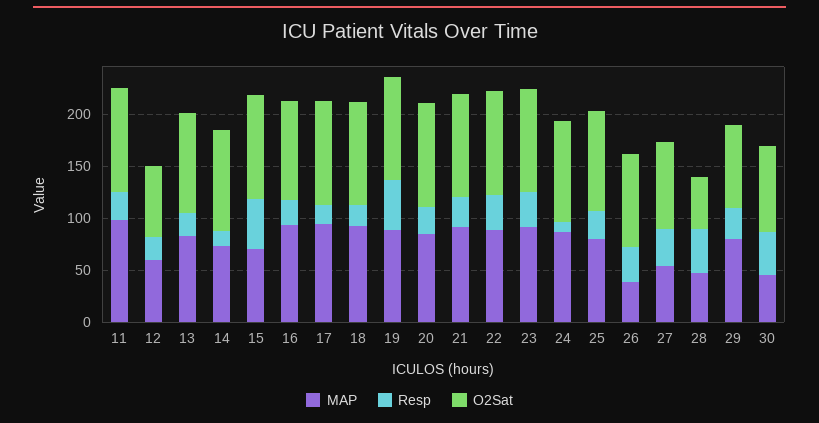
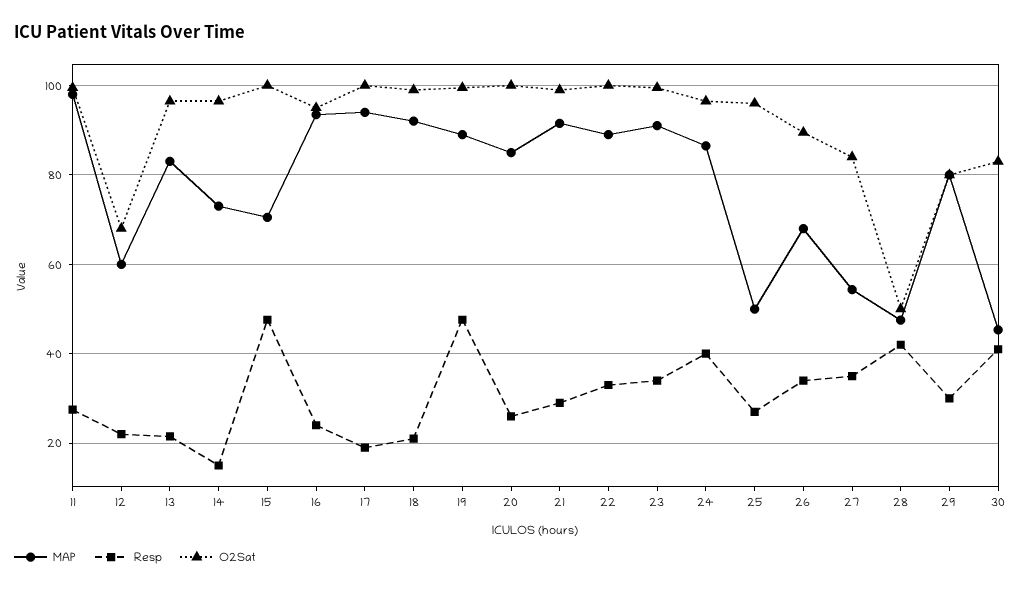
  {
    "MAP": {
      "11": 98,
      "12": 60,
      "13": 84,
      "14": 74,
      "15": 70,
      "16": 94,
      "17": 94,
      "18": 92,
      "19": 90,
      "20": 86,
      "21": 92,
      "22": 90,
      "23": 92,
      "24": 86,
-     "25": 80,
+     "25": 50,
-     "26": 40,
+     "26": 68,
      "27": 54,
      "28": 48,
      "29": 80,
      "30": 46
    },
    "Resp": {
      "11": 28,
      "12": 22,
      "13": 22,
      "14": 16,
      "15": 48,
      "16": 24,
      "17": 20,
      "18": 22,
      "19": 48,
      "20": 26,
      "21": 30,
      "22": 34,
      "23": 34,
-     "24": 10,
+     "24": 40,
      "25": 28,
      "26": 34,
      "27": 36,
      "28": 42,
      "29": 30,
      "30": 42
    },
    "O2Sat": {
      "11": 100,
      "12": 68,
      "13": 96,
      "14": 96,
      "15": 100,
      "16": 96,
      "17": 100,
      "18": 100,
      "19": 100,
      "20": 100,
      "21": 100,
      "22": 100,
      "23": 100,
      "24": 96,
      "25": 96,
      "26": 90,
      "27": 84,
      "28": 50,
      "29": 80,
      "30": 84
    }
  }

